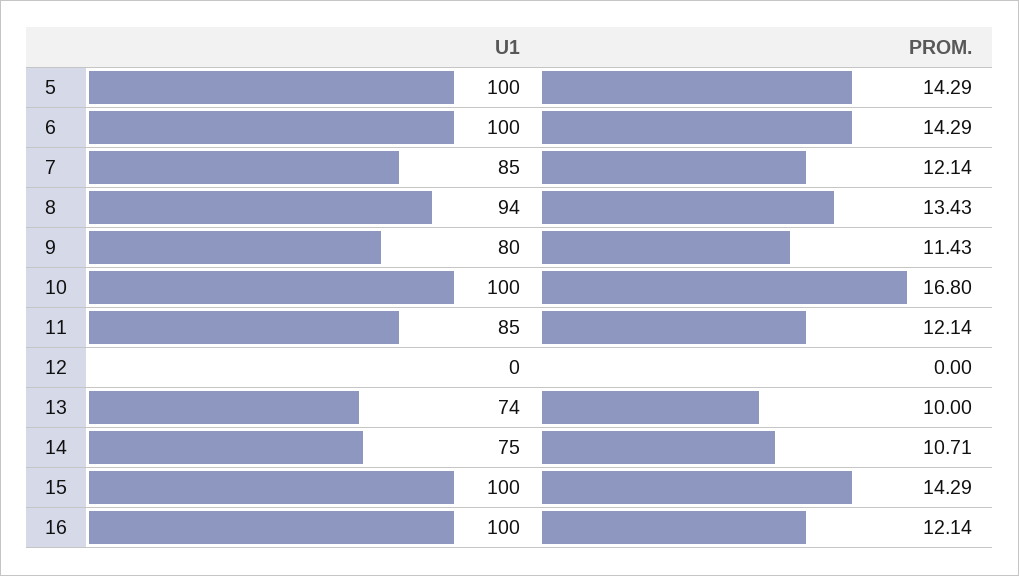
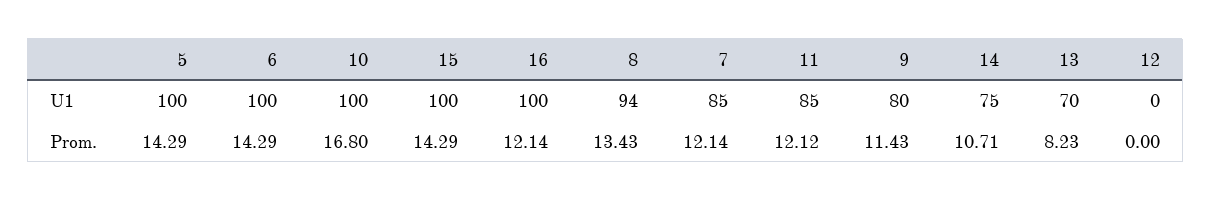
  {
    "U1": {
      "5": 100,
      "6": 100,
      "7": 85,
      "8": 94,
      "9": 80,
      "10": 100,
      "11": 85,
      "12": 0,
-     "13": 74,
+     "13": 70,
      "14": 75,
      "15": 100,
      "16": 100
    },
    "PROM.": {
      "5": 14.29,
      "6": 14.29,
      "7": 12.14,
      "8": 13.43,
      "9": 11.43,
      "10": 16.8,
-     "11": 12.14,
+     "11": 12.12,
      "12": 0,
-     "13": 10,
+     "13": 8.23,
      "14": 10.71,
      "15": 14.29,
      "16": 12.14
    }
  }

